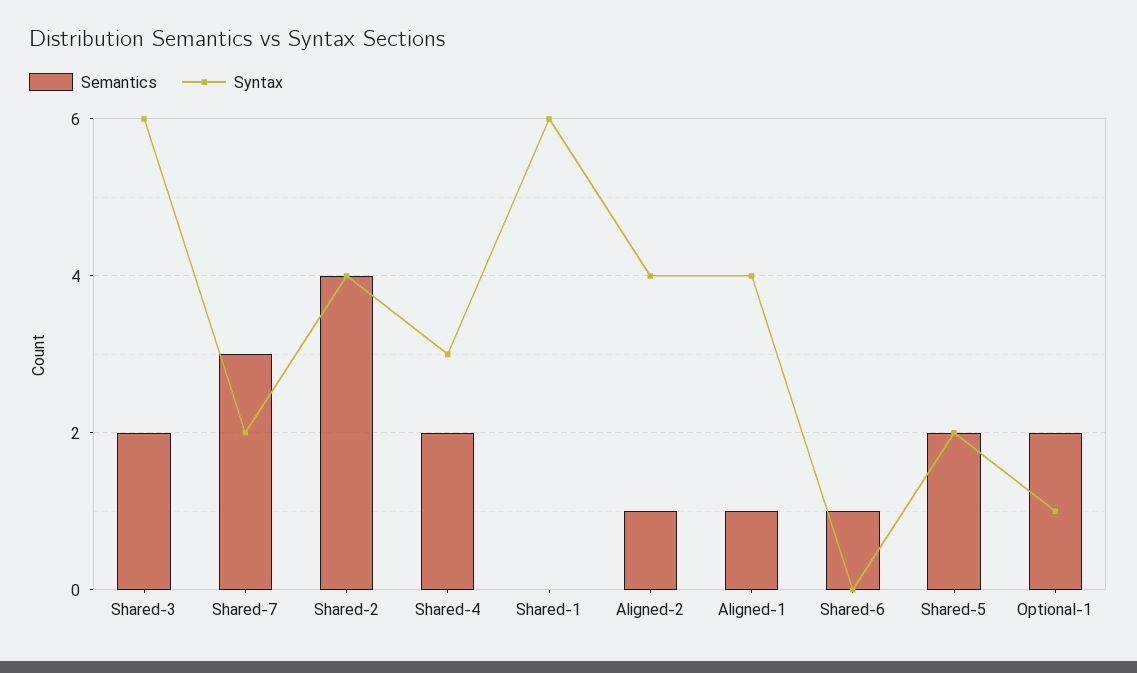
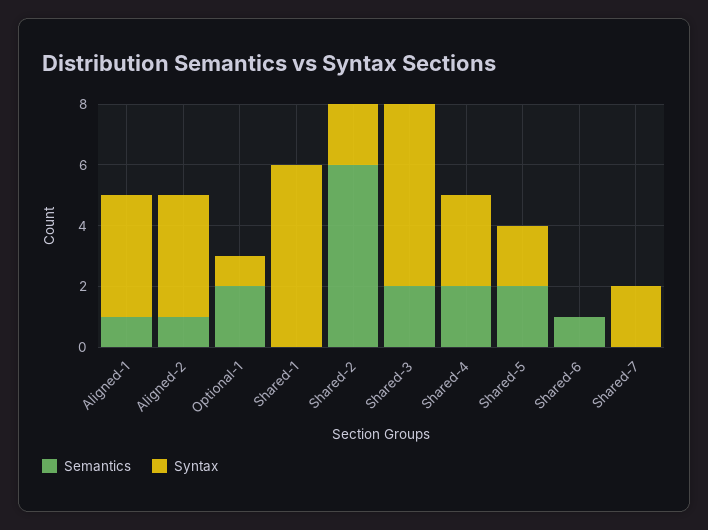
  {
    "Semantics": {
      "Shared-3": 2,
-     "Shared-7": 3,
+     "Shared-7": 0,
-     "Shared-2": 4,
+     "Shared-2": 6,
      "Shared-4": 2,
      "Shared-1": 0,
      "Aligned-2": 1,
      "Aligned-1": 1,
      "Shared-6": 1,
      "Shared-5": 2,
      "Optional-1": 2
    },
    "Syntax": {
      "Shared-3": 6,
      "Shared-7": 2,
-     "Shared-2": 4,
+     "Shared-2": 2,
      "Shared-4": 3,
      "Shared-1": 6,
      "Aligned-2": 4,
      "Aligned-1": 4,
      "Shared-6": 0,
      "Shared-5": 2,
      "Optional-1": 1
    }
  }

